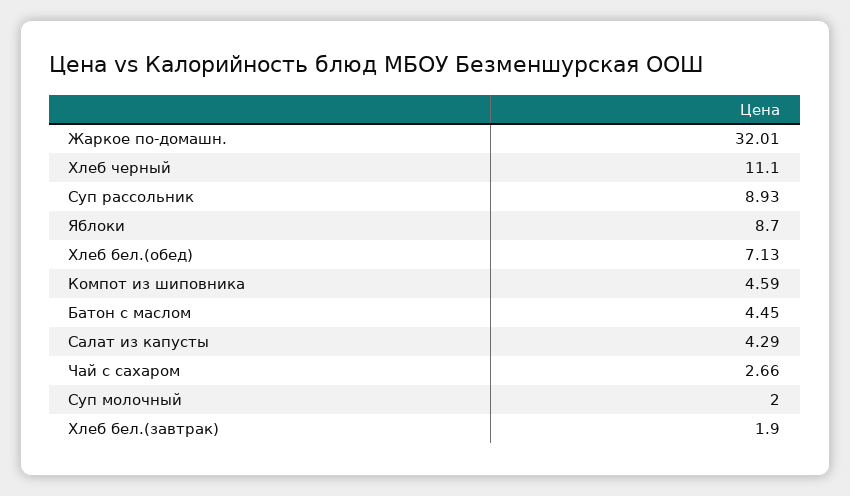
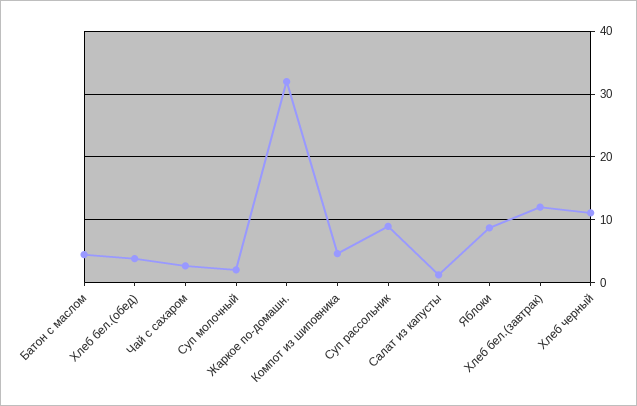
  {
    "Жаркое по-домашн.": 32.01,
    "Хлеб черный": 11.1,
    "Суп рассольник": 8.93,
    "Яблоки": 8.7,
-   "Хлеб бел.(обед)": 7.13,
+   "Хлеб бел.(обед)": 4,
    "Компот из шиповника": 4.59,
    "Батон с маслом": 4.45,
-   "Салат из капусты": 4.29,
+   "Салат из капусты": 1,
    "Чай с сахаром": 2.66,
    "Суп молочный": 2,
-   "Хлеб бел.(завтрак)": 1.9
+   "Хлеб бел.(завтрак)": 12
  }

